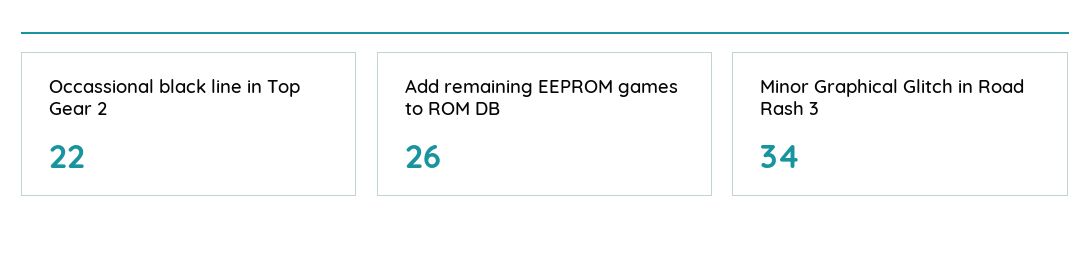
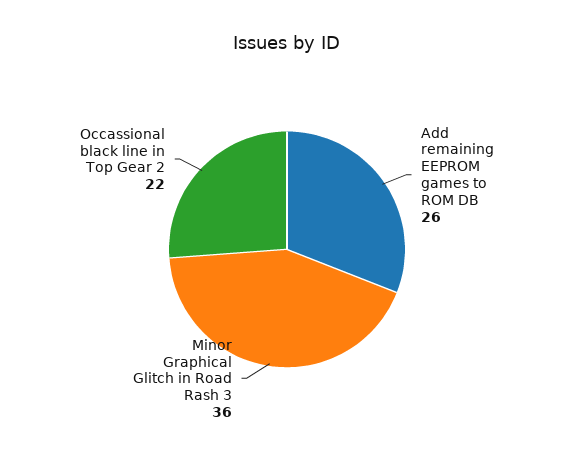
  {
    "Occassional black line in Top Gear 2": 22,
    "Add remaining EEPROM games to ROM DB": 26,
-   "Minor Graphical Glitch in Road Rash 3": 34
+   "Minor Graphical Glitch in Road Rash 3": 36
  }

